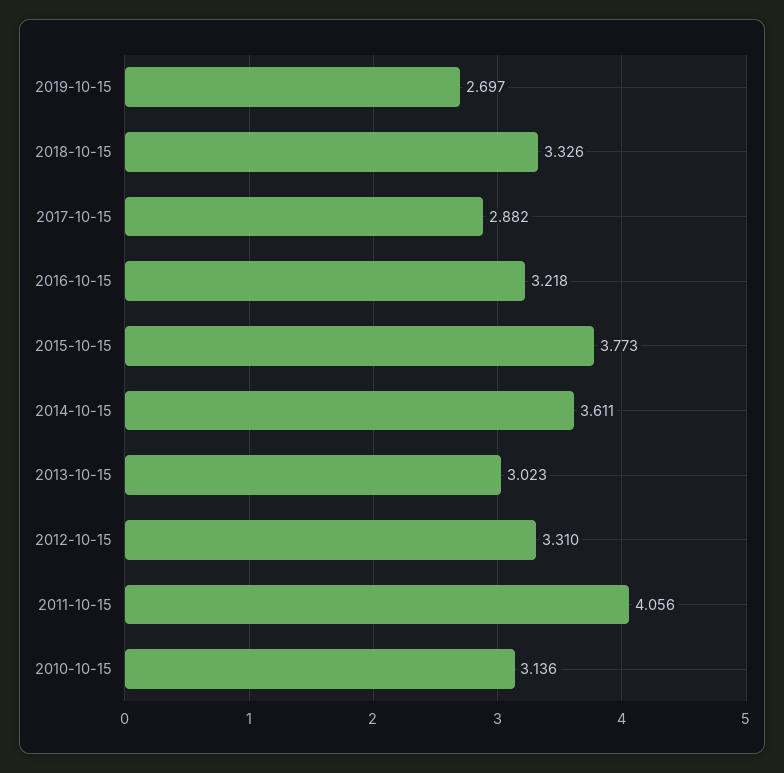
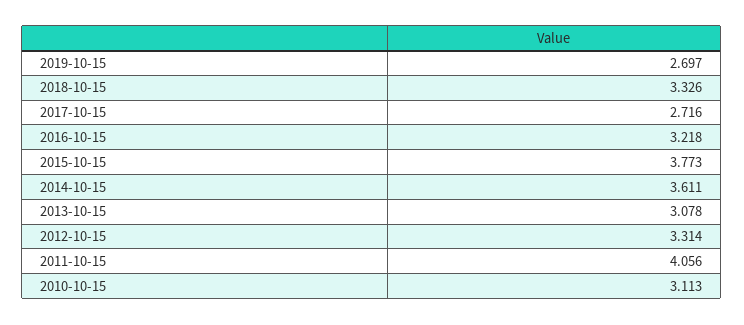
  {
    "2019-10-15": 2.697,
    "2018-10-15": 3.326,
-   "2017-10-15": 2.882,
+   "2017-10-15": 2.716,
    "2016-10-15": 3.218,
    "2015-10-15": 3.773,
    "2014-10-15": 3.611,
-   "2013-10-15": 3.023,
+   "2013-10-15": 3.078,
-   "2012-10-15": 3.31,
+   "2012-10-15": 3.314,
    "2011-10-15": 4.056,
-   "2010-10-15": 3.136
+   "2010-10-15": 3.113
  }

